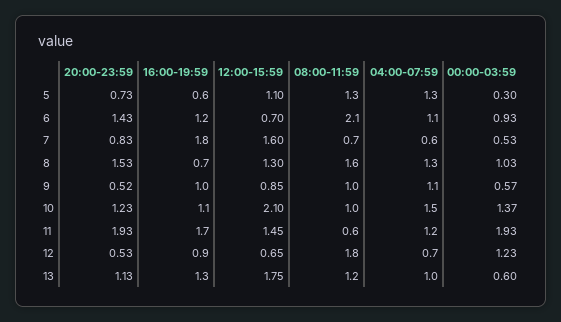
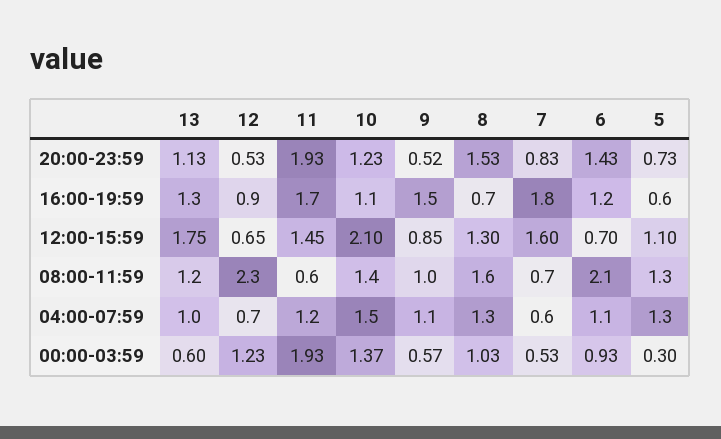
  {
    "20:00-23:59": {
      "5": 0.73,
      "6": 1.43,
      "7": 0.83,
      "8": 1.53,
      "9": 0.52,
      "10": 1.23,
      "11": 1.93,
      "12": 0.53,
      "13": 1.13
    },
    "16:00-19:59": {
      "5": 0.6,
      "6": 1.2,
      "7": 1.8,
      "8": 0.7,
-     "9": 1,
+     "9": 1.5,
      "10": 1.1,
      "11": 1.7,
      "12": 0.9,
      "13": 1.3
    },
    "12:00-15:59": {
      "5": 1.1,
      "6": 0.7,
      "7": 1.6,
      "8": 1.3,
      "9": 0.85,
      "10": 2.1,
      "11": 1.45,
      "12": 0.65,
      "13": 1.75
    },
    "08:00-11:59": {
      "5": 1.3,
      "6": 2.1,
      "7": 0.7,
      "8": 1.6,
      "9": 1,
-     "10": 1,
+     "10": 1.4,
      "11": 0.6,
-     "12": 1.8,
+     "12": 2.3,
      "13": 1.2
    },
    "04:00-07:59": {
      "5": 1.3,
      "6": 1.1,
      "7": 0.6,
      "8": 1.3,
      "9": 1.1,
      "10": 1.5,
      "11": 1.2,
      "12": 0.7,
      "13": 1
    },
    "00:00-03:59": {
      "5": 0.3,
      "6": 0.93,
      "7": 0.53,
      "8": 1.03,
      "9": 0.57,
      "10": 1.37,
      "11": 1.93,
      "12": 1.23,
      "13": 0.6
    }
  }

